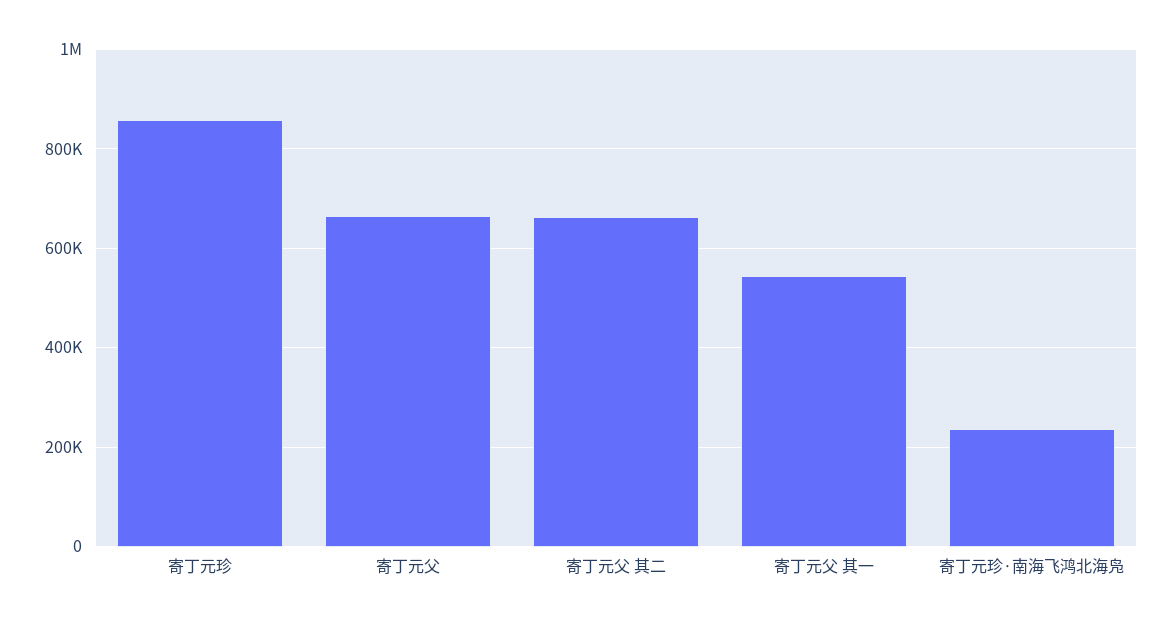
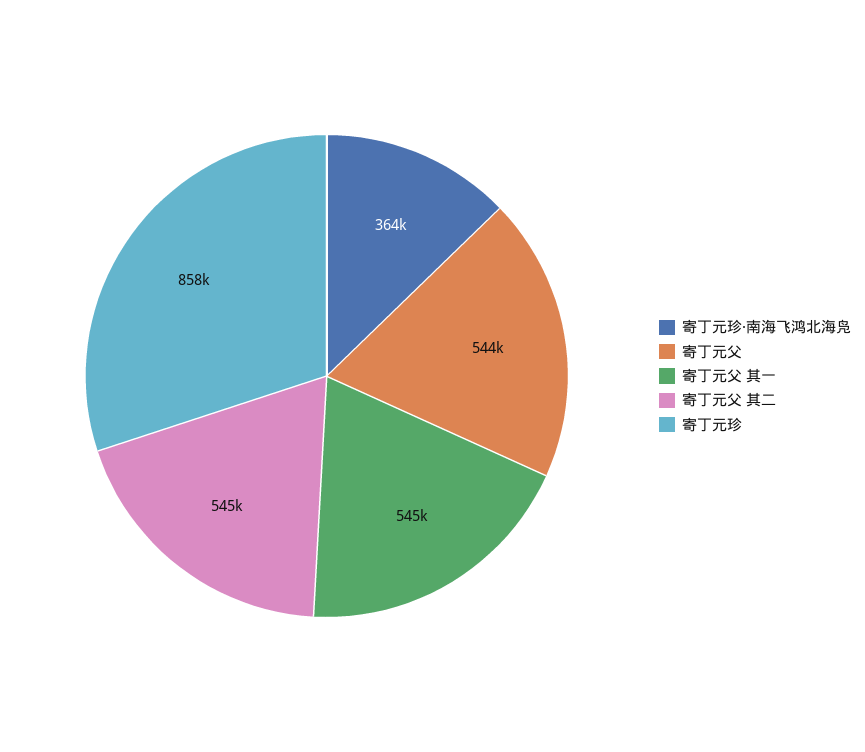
  {
    "寄丁元珍": 858000,
-   "寄丁元父": 660000,
+   "寄丁元父": 544000,
-   "寄丁元父 其二": 660000,
+   "寄丁元父 其二": 545000,
    "寄丁元父 其一": 545000,
-   "寄丁元珍·南海飞鸿北海凫": 240000
+   "寄丁元珍·南海飞鸿北海凫": 364000
  }

